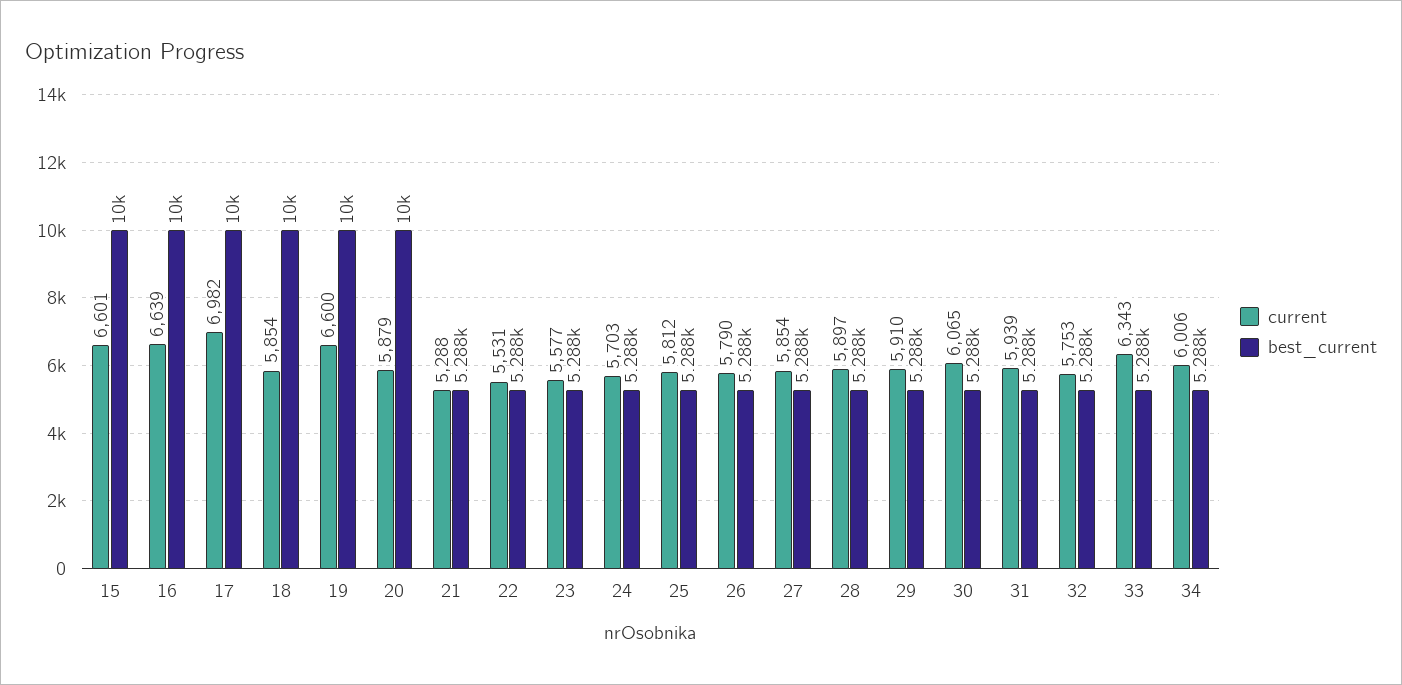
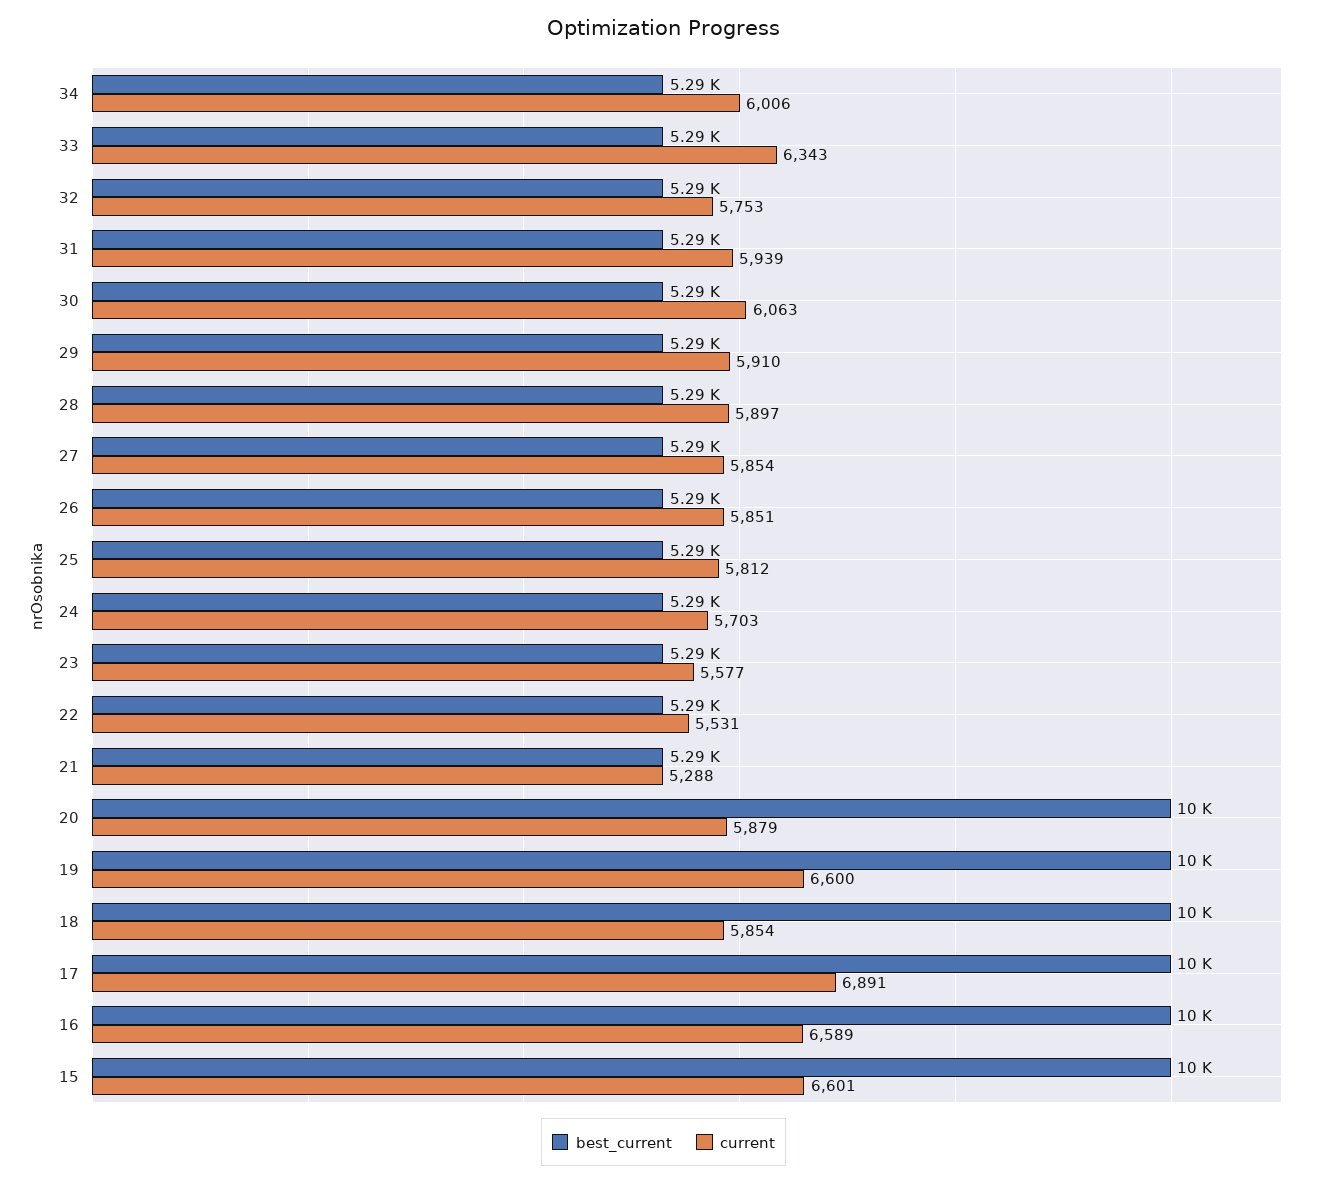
  {
    "current": {
      "15": 6601,
-     "16": 6639,
+     "16": 6589,
-     "17": 6982,
+     "17": 6891,
      "18": 5854,
      "19": 6600,
      "20": 5879,
      "21": 5288,
      "22": 5531,
      "23": 5577,
      "24": 5703,
      "25": 5812,
-     "26": 5790,
+     "26": 5851,
      "27": 5854,
      "28": 5897,
      "29": 5910,
-     "30": 6065,
+     "30": 6063,
      "31": 5939,
      "32": 5753,
      "33": 6343,
      "34": 6006
    },
    "best_current": {
      "15": 10000,
      "16": 10000,
      "17": 10000,
      "18": 10000,
      "19": 10000,
      "20": 10000,
      "21": 5288,
      "22": 5288,
      "23": 5288,
      "24": 5288,
      "25": 5288,
      "26": 5288,
      "27": 5288,
      "28": 5288,
      "29": 5288,
      "30": 5288,
      "31": 5288,
      "32": 5288,
      "33": 5288,
      "34": 5288
    }
  }

